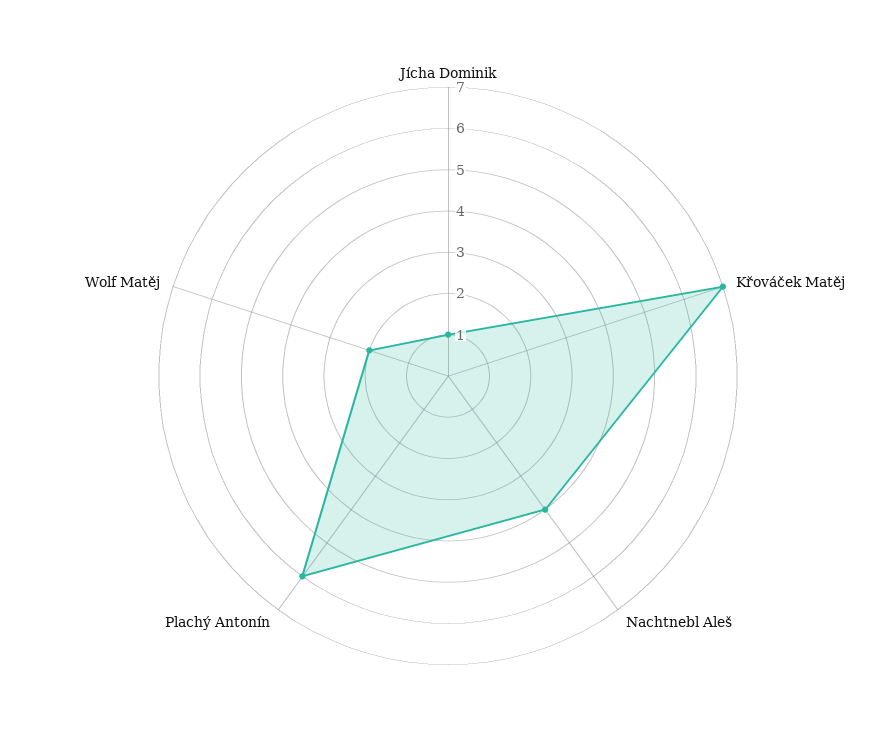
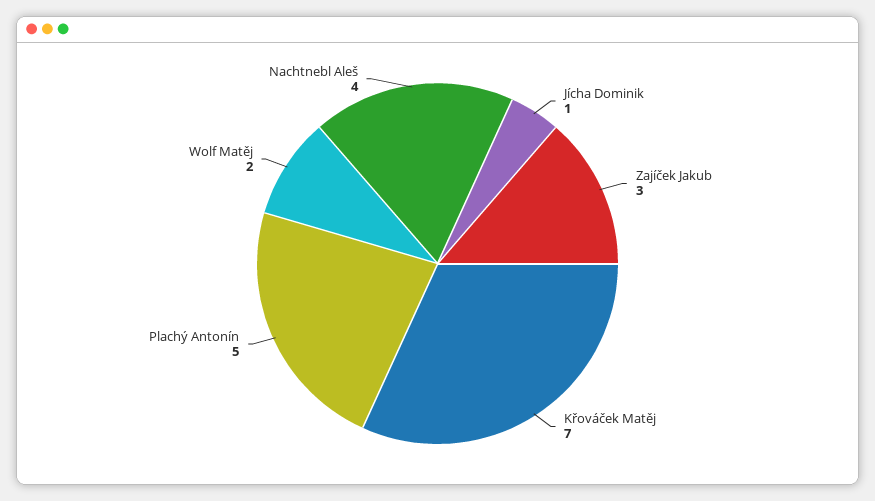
  {
    "Jícha Dominik": 1,
    "Křováček Matěj": 7,
    "Nachtnebl Aleš": 4,
-   "Plachý Antonín": 6,
+   "Plachý Antonín": 5,
-   "Wolf Matěj": 2
+   "Wolf Matěj": 2,
+   "Zajíček Jakub": 3
  }

